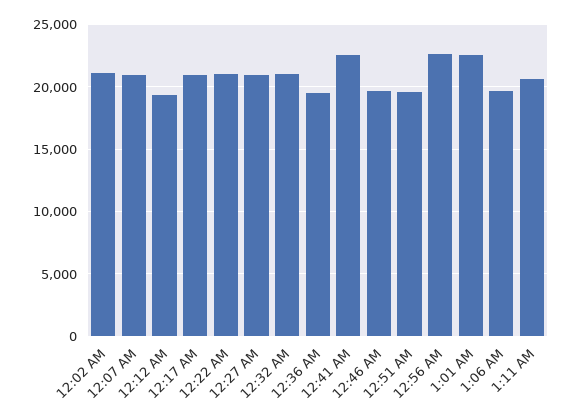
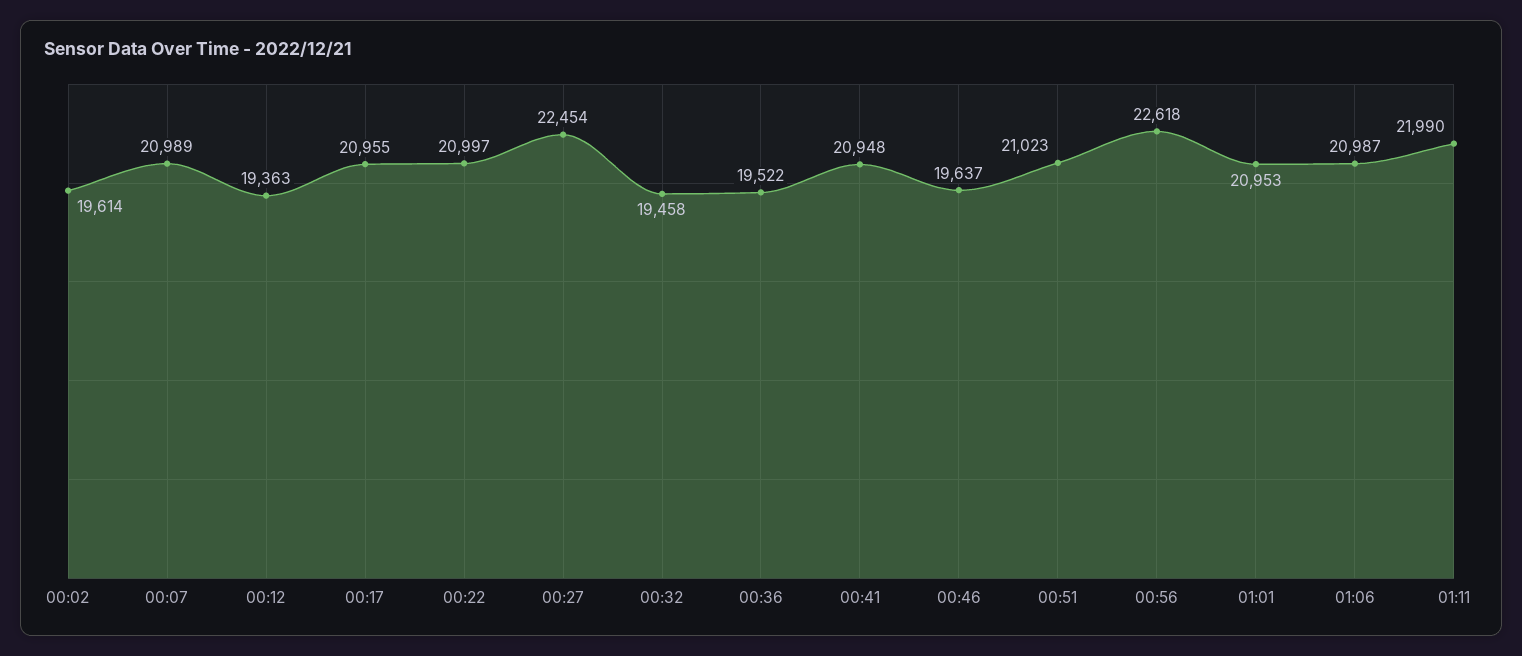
  {
-   "12:02 AM": 21000,
+   "12:02 AM": 19614,
    "12:07 AM": 20989,
    "12:12 AM": 19363,
    "12:17 AM": 20955,
    "12:22 AM": 20997,
-   "12:27 AM": 21000,
+   "12:27 AM": 22454,
-   "12:32 AM": 21000,
+   "12:32 AM": 19458,
    "12:36 AM": 19522,
-   "12:41 AM": 22500,
+   "12:41 AM": 20948,
    "12:46 AM": 19637,
-   "12:51 AM": 19500,
+   "12:51 AM": 21023,
    "12:56 AM": 22618,
-   "1:01 AM": 22500,
+   "1:01 AM": 20953,
-   "1:06 AM": 19500,
+   "1:06 AM": 20987,
-   "1:11 AM": 20500
+   "1:11 AM": 21990
  }

